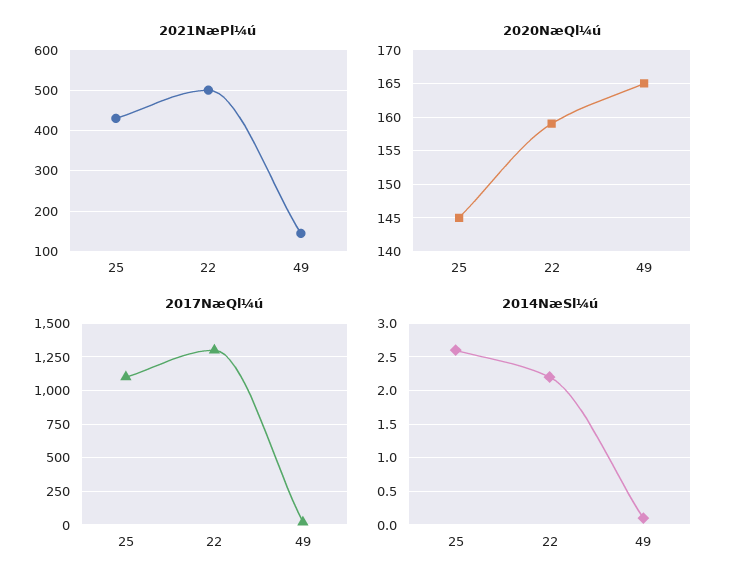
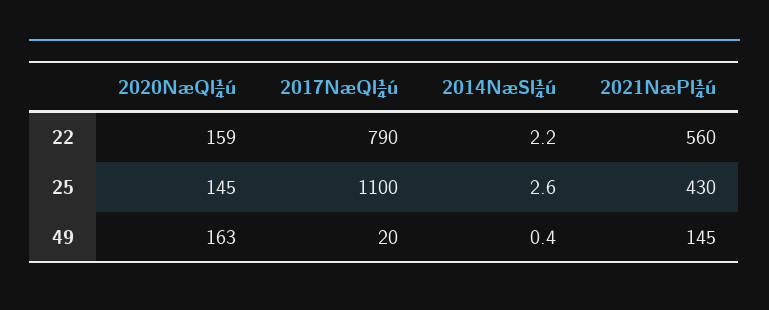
  {
    "2021NæPl¼ú": {
      "25": 430,
-     "22": 500,
+     "22": 560,
      "49": 145
    },
    "2020NæQl¼ú": {
      "25": 145,
      "22": 159,
-     "49": 165
+     "49": 163
    },
    "2017NæQl¼ú": {
      "25": 1100,
-     "22": 1300,
+     "22": 790,
      "49": 20
    },
    "2014NæSl¼ú": {
      "25": 2.6,
      "22": 2.2,
-     "49": 0.1
+     "49": 0.4
    }
  }

